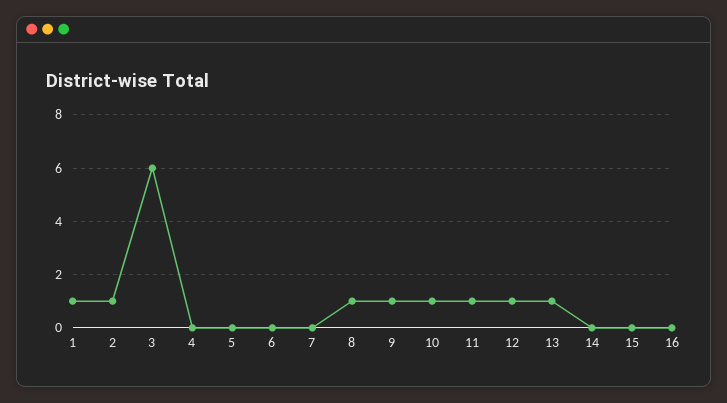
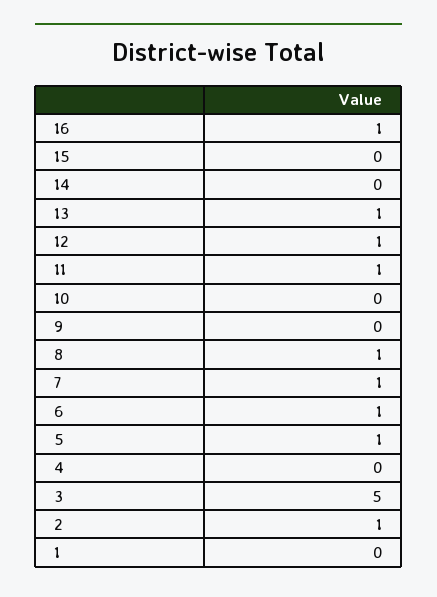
  {
-   "1": 1,
+   "1": 0,
    "2": 1,
-   "3": 6,
+   "3": 5,
    "4": 0,
-   "5": 0,
+   "5": 1,
-   "6": 0,
+   "6": 1,
-   "7": 0,
+   "7": 1,
    "8": 1,
-   "9": 1,
+   "9": 0,
-   "10": 1,
+   "10": 0,
    "11": 1,
    "12": 1,
    "13": 1,
    "14": 0,
    "15": 0,
-   "16": 0
+   "16": 1
  }

